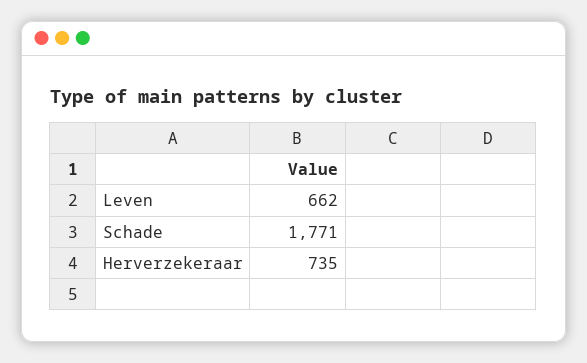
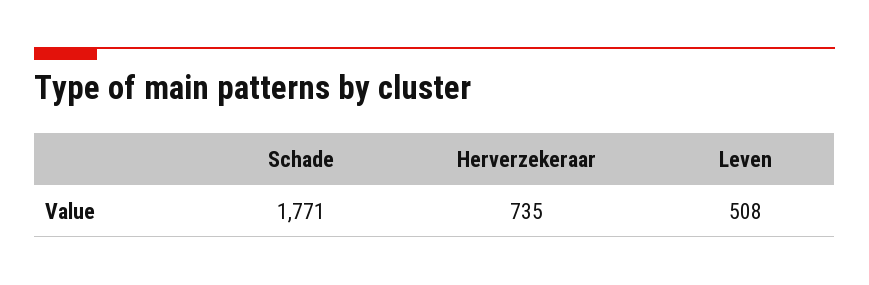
  {
-   "Leven": 662,
+   "Leven": 508,
    "Schade": 1771,
    "Herverzekeraar": 735
  }

